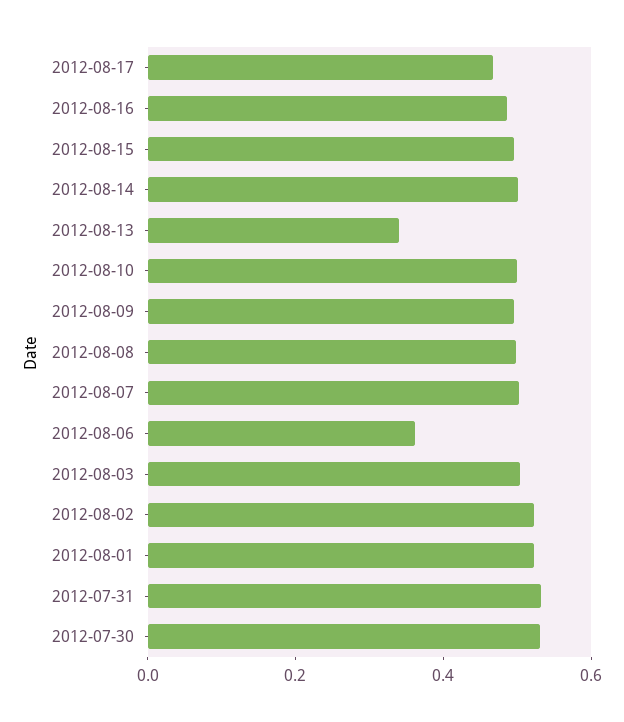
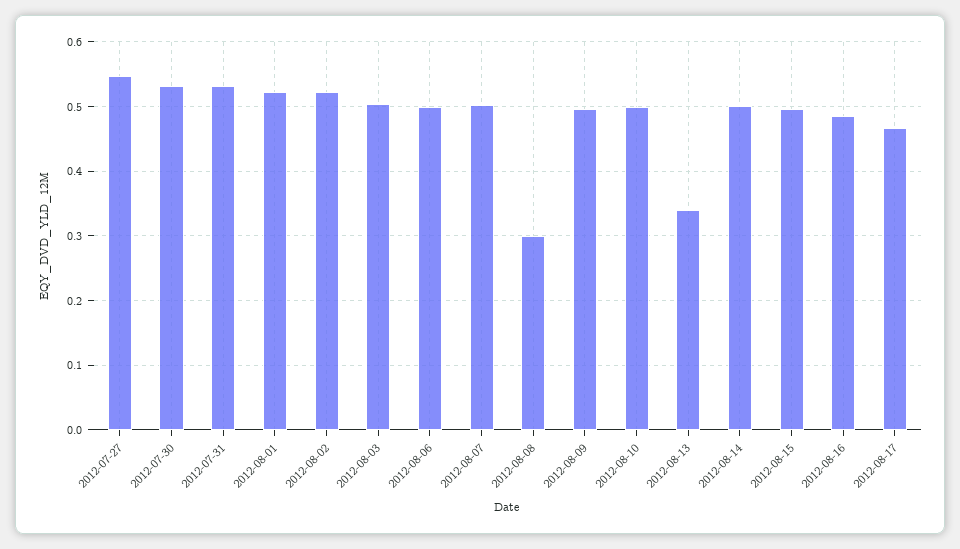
  {
    "2012-08-17": 0.47,
    "2012-08-16": 0.49,
    "2012-08-15": 0.5,
    "2012-08-14": 0.5,
    "2012-08-13": 0.34,
    "2012-08-10": 0.5,
    "2012-08-09": 0.5,
-   "2012-08-08": 0.5,
+   "2012-08-08": 0.3,
    "2012-08-07": 0.5,
-   "2012-08-06": 0.35,
+   "2012-08-06": 0.5,
    "2012-08-03": 0.5,
    "2012-08-02": 0.52,
    "2012-08-01": 0.52,
    "2012-07-31": 0.53,
-   "2012-07-30": 0.53
+   "2012-07-30": 0.53,
+   "2012-07-27": 0.55
  }

